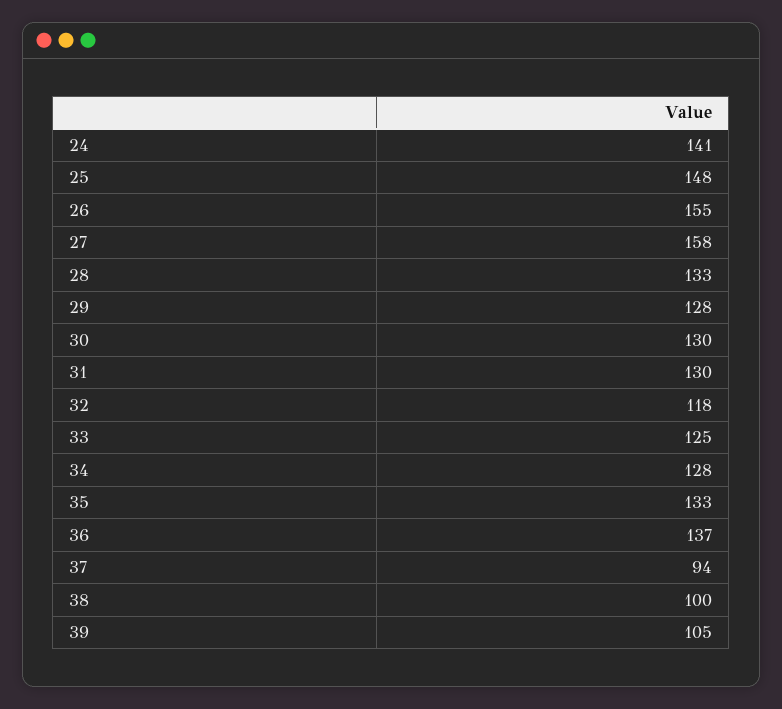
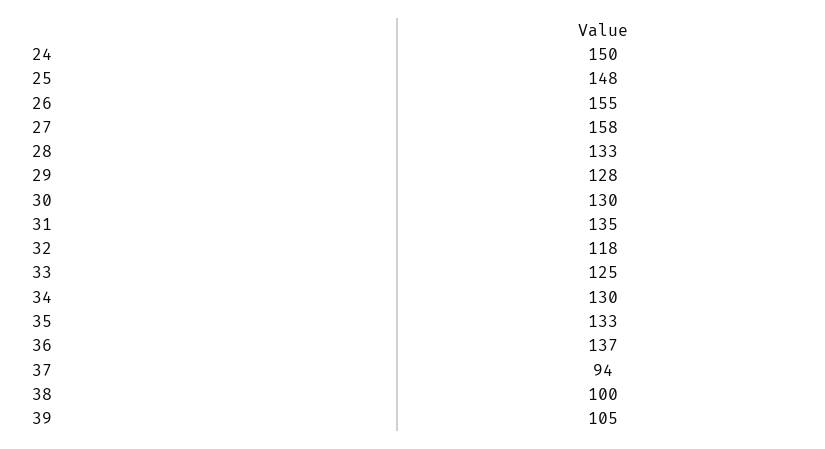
  {
-   "24": 141,
+   "24": 150,
    "25": 148,
    "26": 155,
    "27": 158,
    "28": 133,
    "29": 128,
    "30": 130,
-   "31": 130,
+   "31": 135,
    "32": 118,
    "33": 125,
-   "34": 128,
+   "34": 130,
    "35": 133,
    "36": 137,
    "37": 94,
    "38": 100,
    "39": 105
  }

